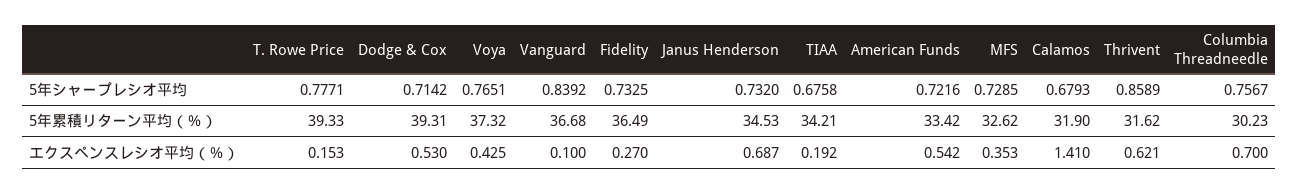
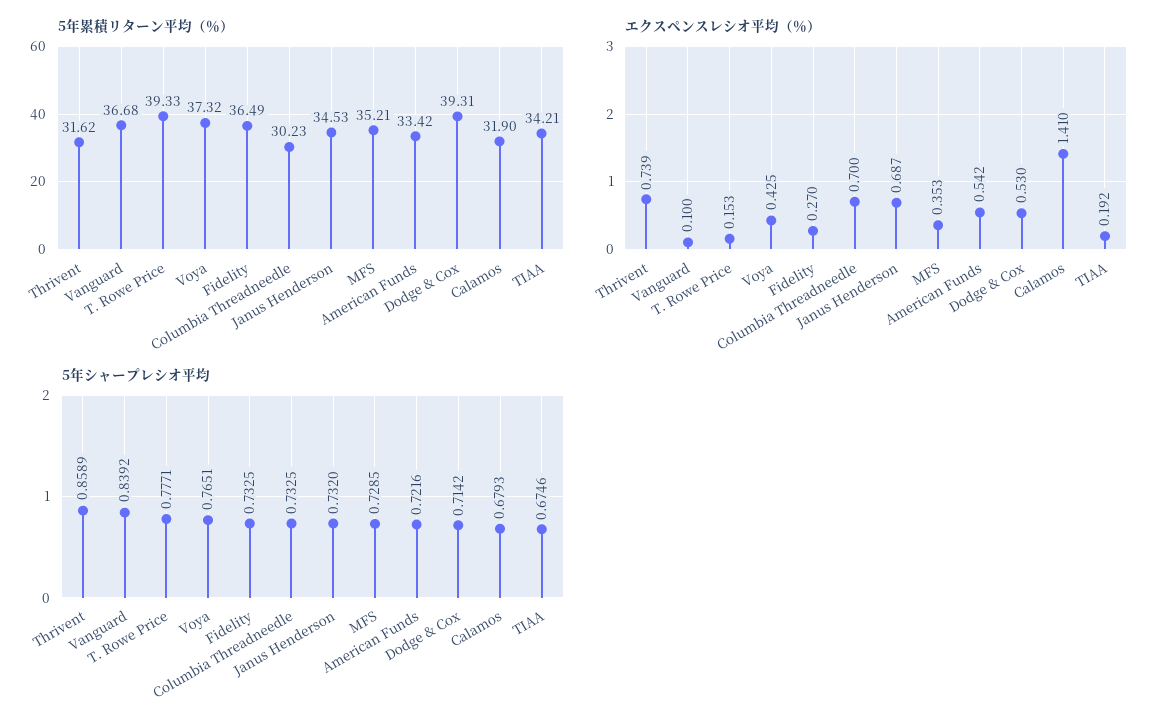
  {
    "5年シャープレシオ平均": {
      "T. Rowe Price": 0.7771,
      "Dodge & Cox": 0.7142,
      "Voya": 0.7651,
      "Vanguard": 0.8392,
      "Fidelity": 0.7325,
      "Janus Henderson": 0.732,
-     "TIAA": 0.6758,
+     "TIAA": 0.6746,
      "American Funds": 0.7216,
      "MFS": 0.7285,
      "Calamos": 0.6793,
      "Thrivent": 0.8589,
-     "Columbia Threadneedle": 0.7567
+     "Columbia Threadneedle": 0.7325
    },
    "5年累積リターン平均（％）": {
      "T. Rowe Price": 39.33,
      "Dodge & Cox": 39.31,
      "Voya": 37.32,
      "Vanguard": 36.68,
      "Fidelity": 36.49,
      "Janus Henderson": 34.53,
      "TIAA": 34.21,
      "American Funds": 33.42,
-     "MFS": 32.62,
+     "MFS": 35.21,
      "Calamos": 31.9,
      "Thrivent": 31.62,
      "Columbia Threadneedle": 30.23
    },
    "エクスペンスレシオ平均（％）": {
      "T. Rowe Price": 0.153,
      "Dodge & Cox": 0.53,
      "Voya": 0.425,
      "Vanguard": 0.1,
      "Fidelity": 0.27,
      "Janus Henderson": 0.687,
      "TIAA": 0.192,
      "American Funds": 0.542,
      "MFS": 0.353,
      "Calamos": 1.41,
-     "Thrivent": 0.621,
+     "Thrivent": 0.739,
      "Columbia Threadneedle": 0.7
    }
  }

